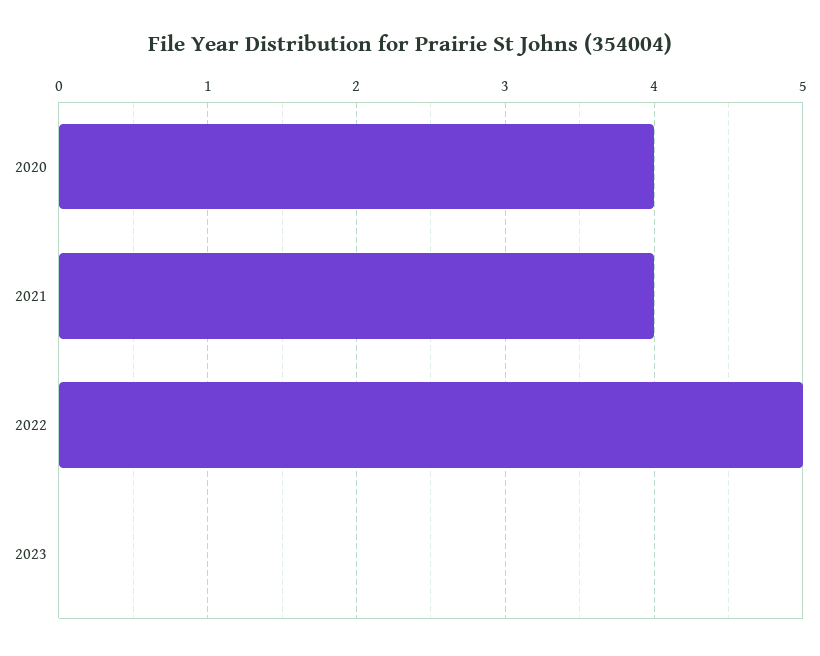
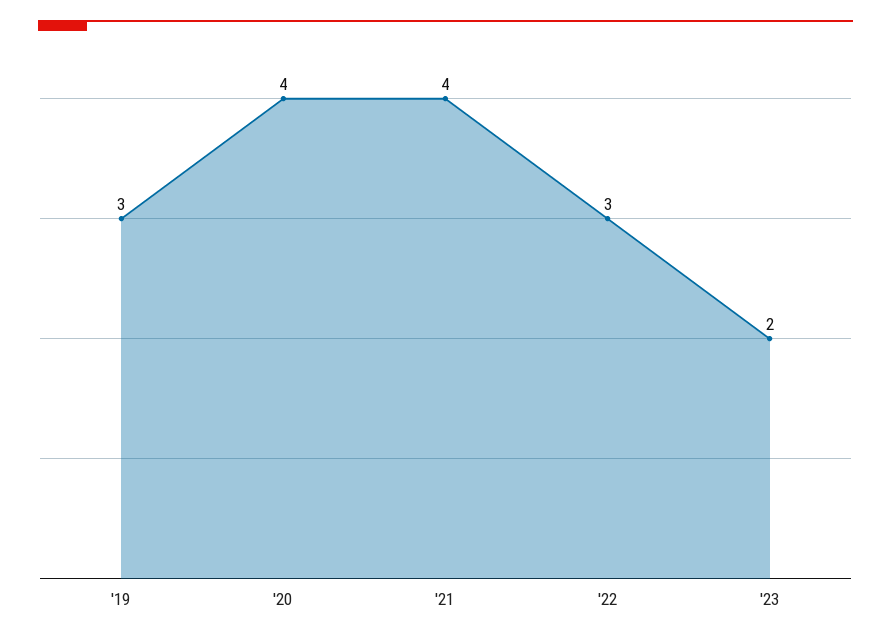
  {
    "2020": 4,
    "2021": 4,
-   "2022": 5,
+   "2022": 3,
-   "2023": 0
+   "2023": 2,
+   "'19": 3
  }

